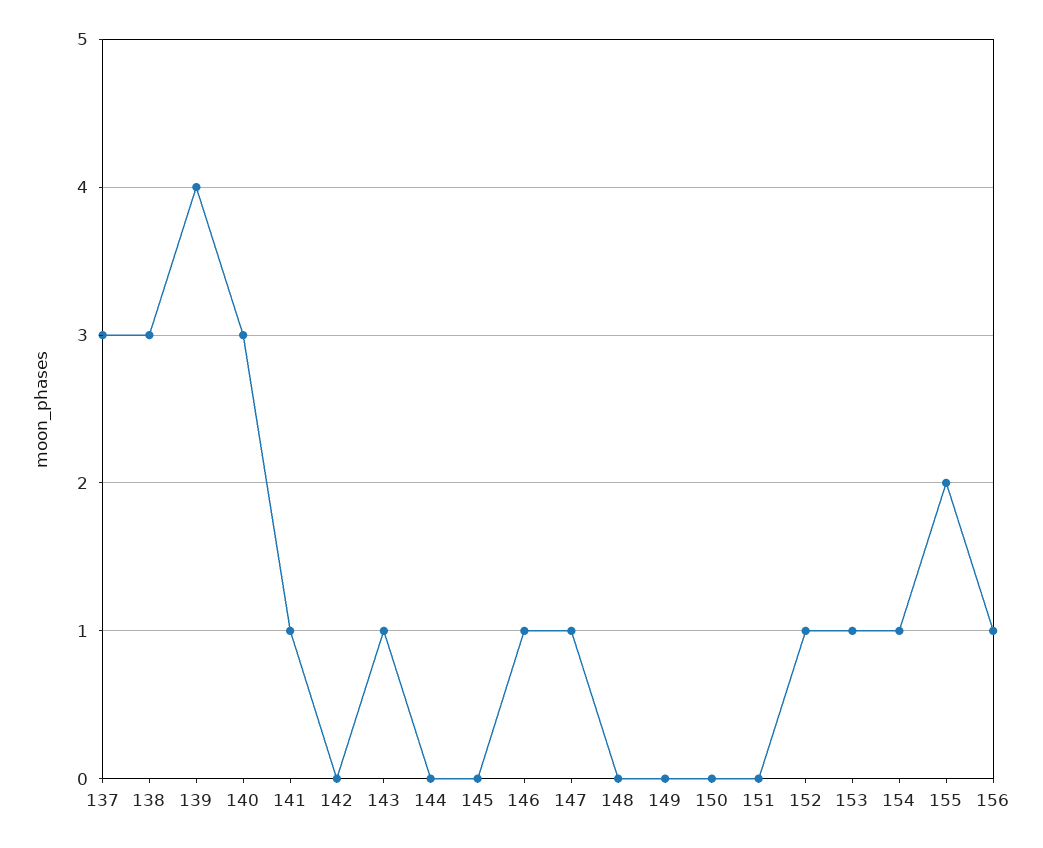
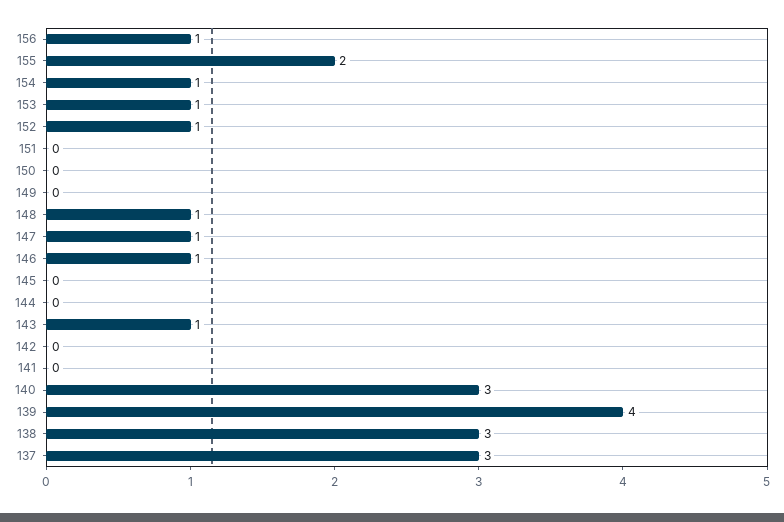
  {
    "137": 3,
    "138": 3,
    "139": 4,
    "140": 3,
-   "141": 1,
+   "141": 0,
    "142": 0,
    "143": 1,
    "144": 0,
    "145": 0,
    "146": 1,
    "147": 1,
-   "148": 0,
+   "148": 1,
    "149": 0,
    "150": 0,
    "151": 0,
    "152": 1,
    "153": 1,
    "154": 1,
    "155": 2,
    "156": 1
  }

